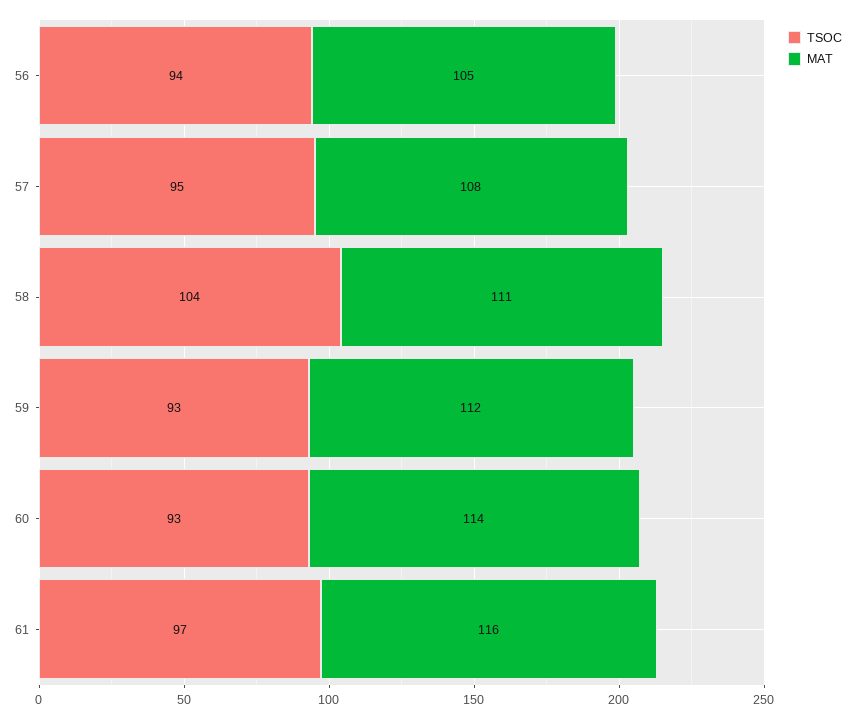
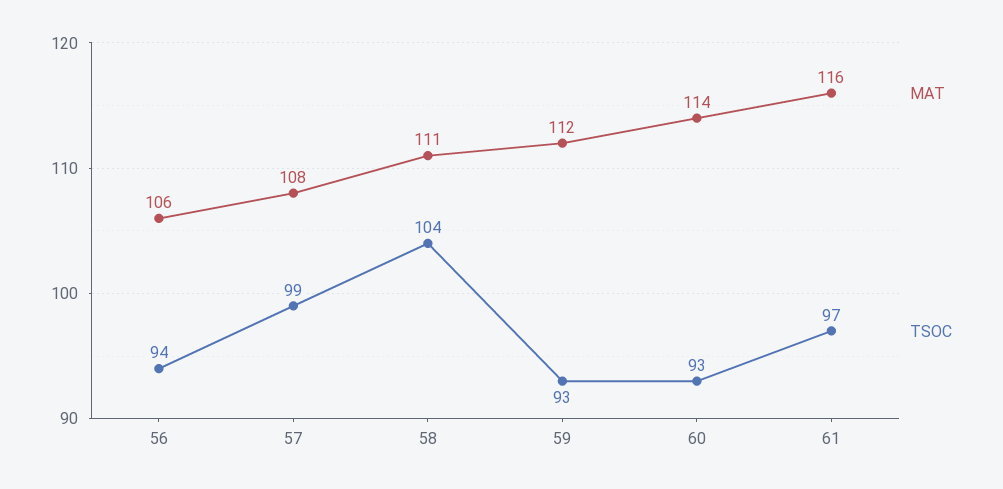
  {
    "TSOC": {
      "56": 94,
-     "57": 95,
+     "57": 99,
      "58": 104,
      "59": 93,
      "60": 93,
      "61": 97
    },
    "MAT": {
-     "56": 105,
+     "56": 106,
      "57": 108,
      "58": 111,
      "59": 112,
      "60": 114,
      "61": 116
    }
  }

